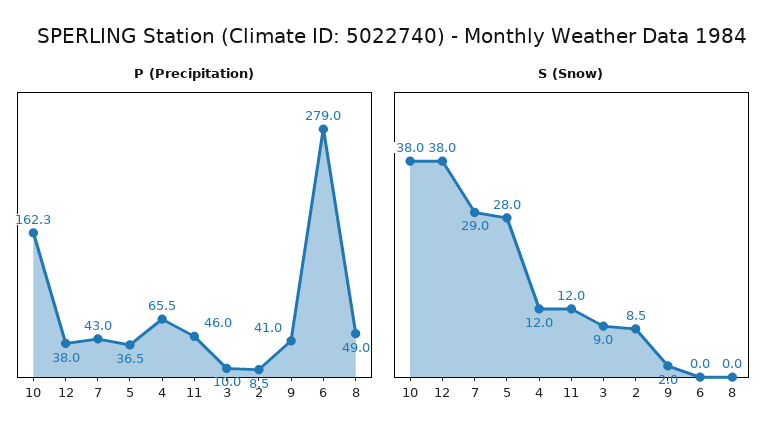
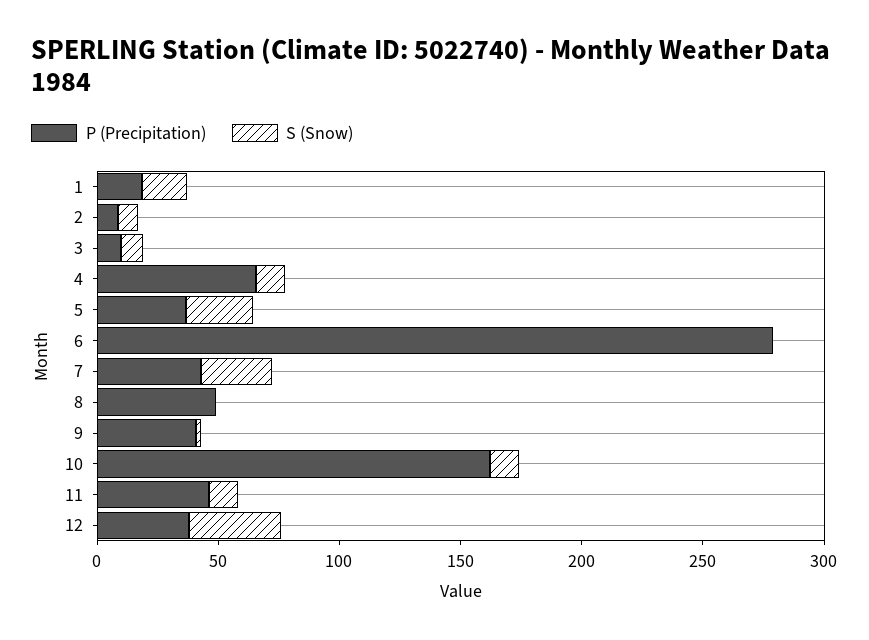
  {
    "P (Precipitation)": {
      "10": 162.3,
      "12": 38,
      "7": 43,
      "5": 36.5,
      "4": 65.5,
      "11": 46,
      "3": 10,
      "2": 8.5,
      "9": 41,
      "6": 279,
-     "8": 49
+     "8": 49,
+     "1": 20
    },
    "S (Snow)": {
-     "10": 38,
+     "10": 10,
      "12": 38,
      "7": 29,
      "5": 28,
      "4": 12,
      "11": 12,
      "3": 9,
      "2": 8.5,
      "9": 2,
      "6": 0,
-     "8": 0
+     "8": 0,
+     "1": 20
    }
  }

